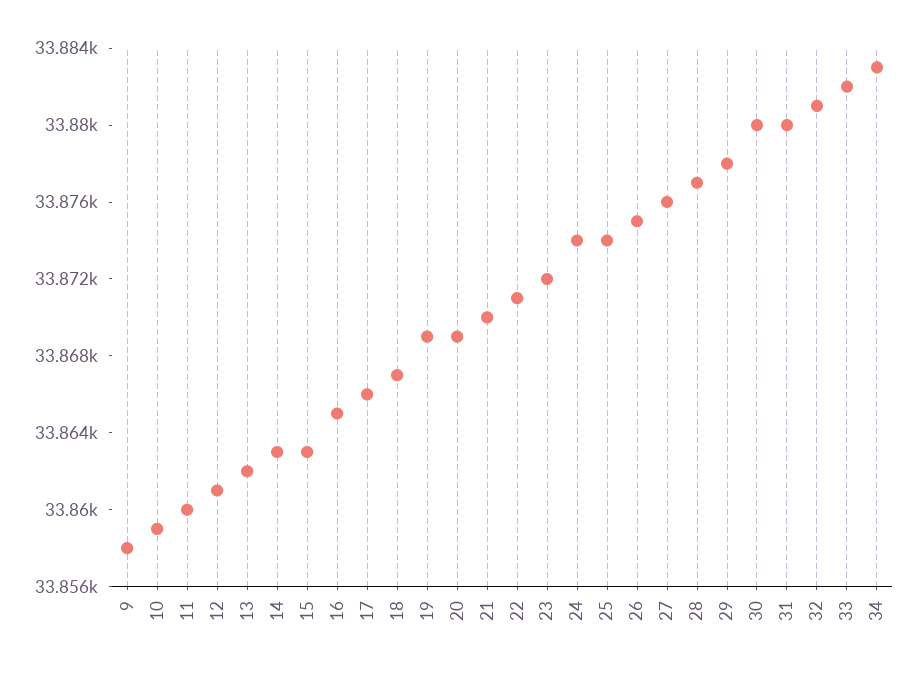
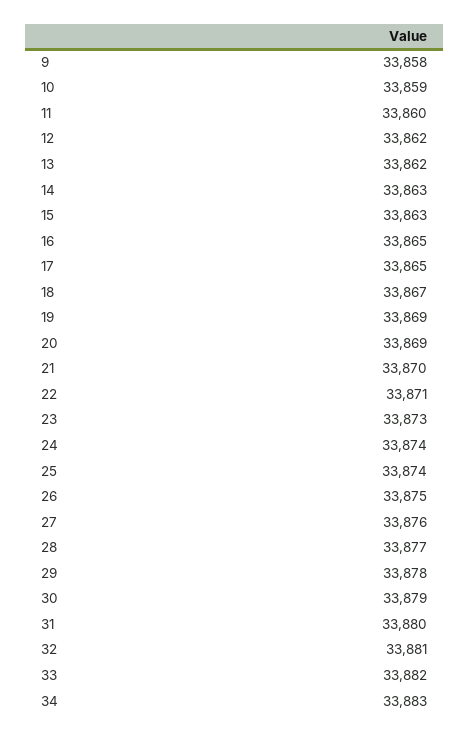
  {
    "9": 33858,
    "10": 33859,
    "11": 33860,
-   "12": 33861,
+   "12": 33862,
    "13": 33862,
    "14": 33863,
    "15": 33863,
    "16": 33865,
-   "17": 33866,
+   "17": 33865,
    "18": 33867,
    "19": 33869,
    "20": 33869,
    "21": 33870,
    "22": 33871,
-   "23": 33872,
+   "23": 33873,
    "24": 33874,
    "25": 33874,
    "26": 33875,
    "27": 33876,
    "28": 33877,
    "29": 33878,
-   "30": 33880,
+   "30": 33879,
    "31": 33880,
    "32": 33881,
    "33": 33882,
    "34": 33883
  }

